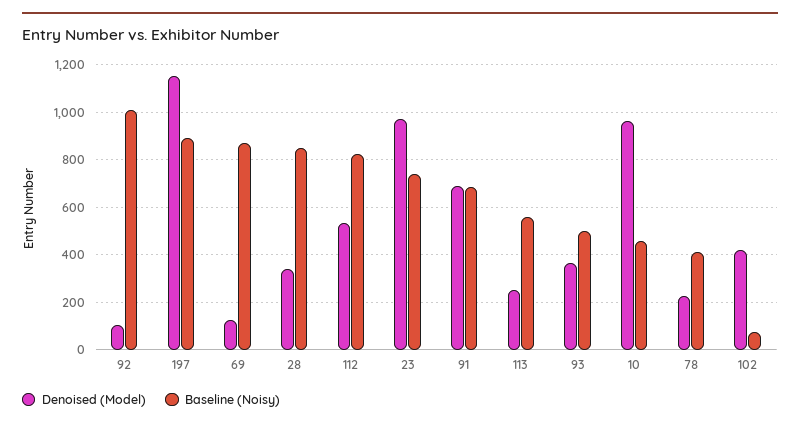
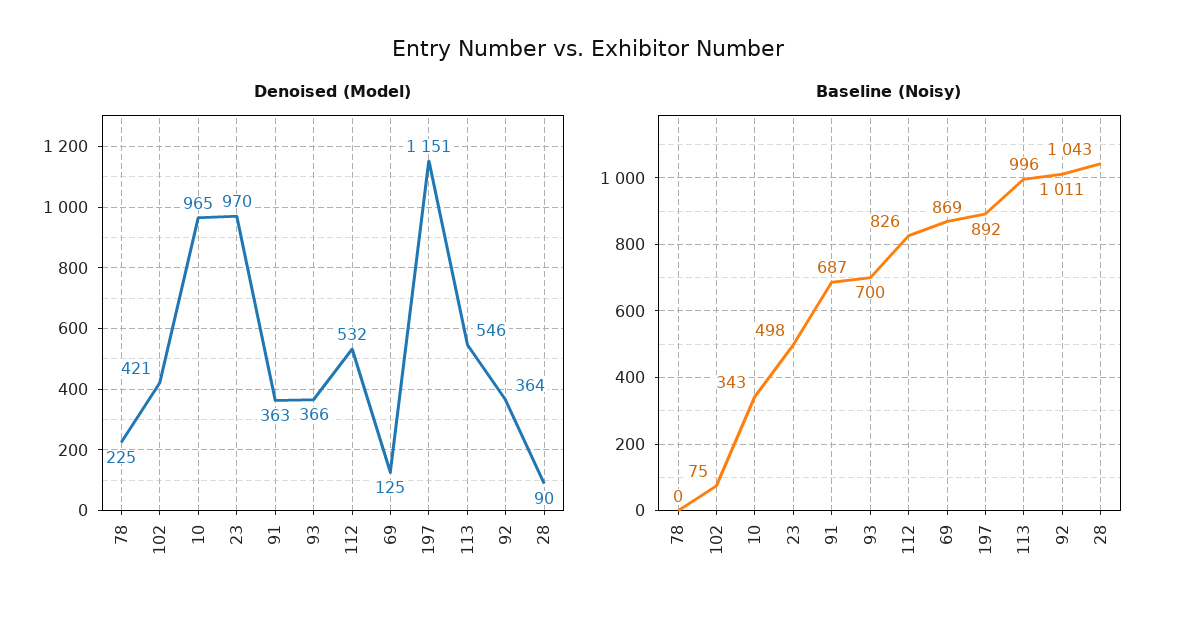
  {
    "Denoised (Model)": {
-     "92": 100,
+     "92": 364,
      "197": 1151,
      "69": 125,
-     "28": 350,
+     "28": 90,
      "112": 532,
      "23": 970,
-     "91": 700,
+     "91": 363,
-     "113": 250,
+     "113": 546,
      "93": 366,
      "10": 965,
      "78": 225,
      "102": 421
    },
    "Baseline (Noisy)": {
      "92": 1011,
      "197": 892,
      "69": 869,
-     "28": 850,
+     "28": 1043,
      "112": 826,
-     "23": 750,
+     "23": 498,
      "91": 687,
-     "113": 550,
+     "113": 996,
-     "93": 500,
+     "93": 700,
-     "10": 450,
+     "10": 343,
-     "78": 400,
+     "78": 0,
      "102": 75
    }
  }

